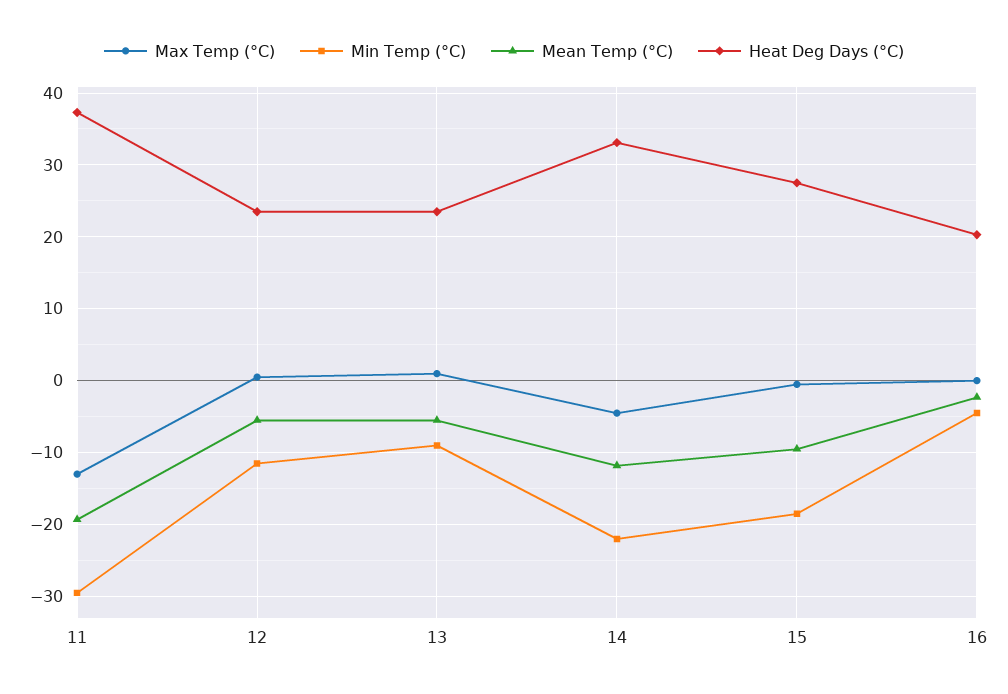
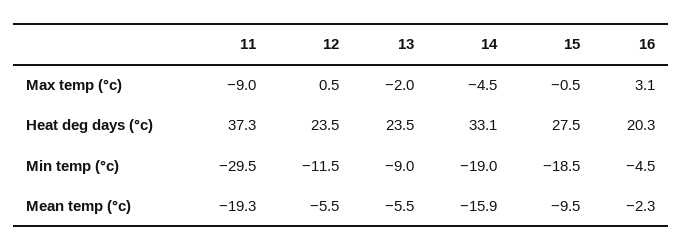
  {
    "Max Temp (°C)": {
-     "11": -13,
+     "11": -9,
      "12": 0.5,
-     "13": 1,
+     "13": -2,
      "14": -4.5,
      "15": -0.5,
-     "16": 0
+     "16": 3.1
    },
    "Min Temp (°C)": {
      "11": -29.5,
      "12": -11.5,
      "13": -9,
-     "14": -22,
+     "14": -19,
      "15": -18.5,
      "16": -4.5
    },
    "Mean Temp (°C)": {
      "11": -19.3,
      "12": -5.5,
      "13": -5.5,
-     "14": -12,
+     "14": -15.9,
      "15": -9.5,
      "16": -2.3
    },
    "Heat Deg Days (°C)": {
      "11": 37.3,
      "12": 23.5,
      "13": 23.5,
      "14": 33.1,
      "15": 27.5,
      "16": 20.3
    }
  }

